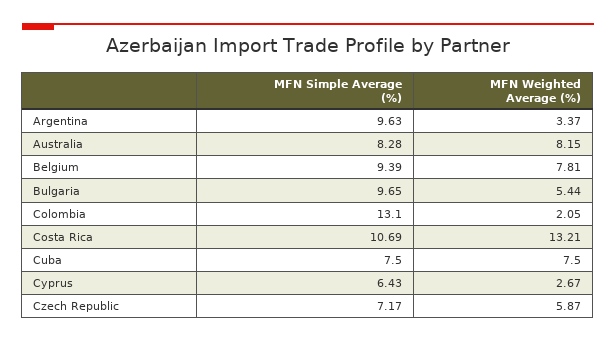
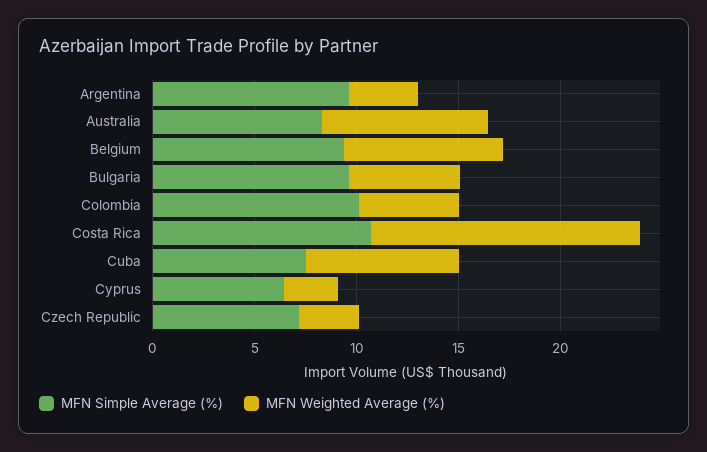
  {
    "MFN Simple Average (%)": {
      "Argentina": 9.63,
      "Australia": 8.28,
      "Belgium": 9.39,
      "Bulgaria": 9.65,
-     "Colombia": 13.1,
+     "Colombia": 10,
      "Costa Rica": 10.69,
      "Cuba": 7.5,
      "Cyprus": 6.43,
      "Czech Republic": 7.17
    },
    "MFN Weighted Average (%)": {
      "Argentina": 3.37,
      "Australia": 8.15,
      "Belgium": 7.81,
      "Bulgaria": 5.44,
-     "Colombia": 2.05,
+     "Colombia": 5,
      "Costa Rica": 13.21,
      "Cuba": 7.5,
      "Cyprus": 2.67,
-     "Czech Republic": 5.87
+     "Czech Republic": 3
    }
  }

